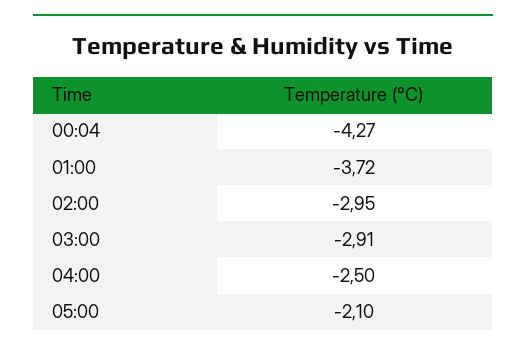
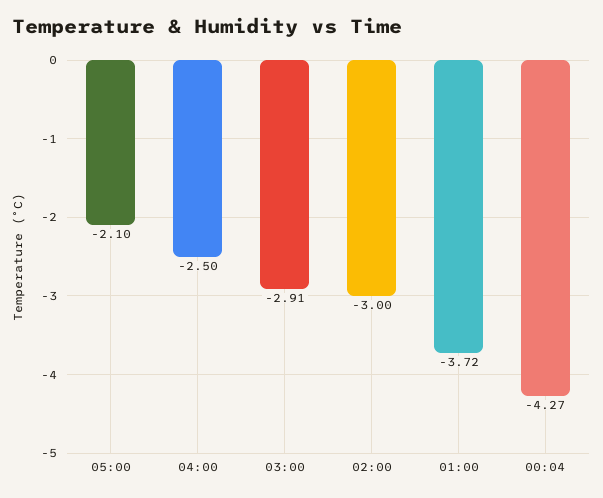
  {
    "00:04": -4.27,
    "01:00": -3.72,
-   "02:00": -2.95,
+   "02:00": -3,
    "03:00": -2.91,
    "04:00": -2.5,
    "05:00": -2.1
  }

